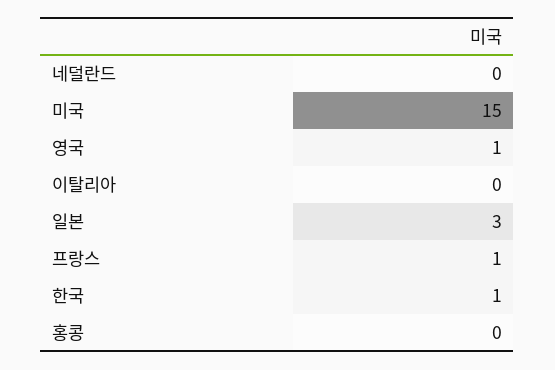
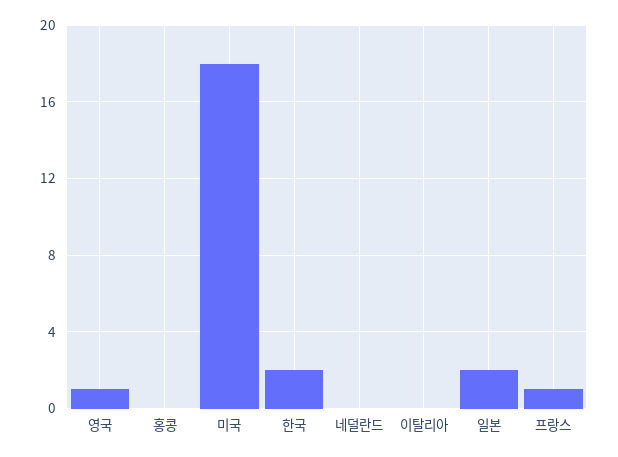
  {
    "네덜란드": 0,
-   "미국": 15,
+   "미국": 18,
    "영국": 1,
    "이탈리아": 0,
-   "일본": 3,
+   "일본": 2,
    "프랑스": 1,
-   "한국": 1,
+   "한국": 2,
    "홍콩": 0
  }

